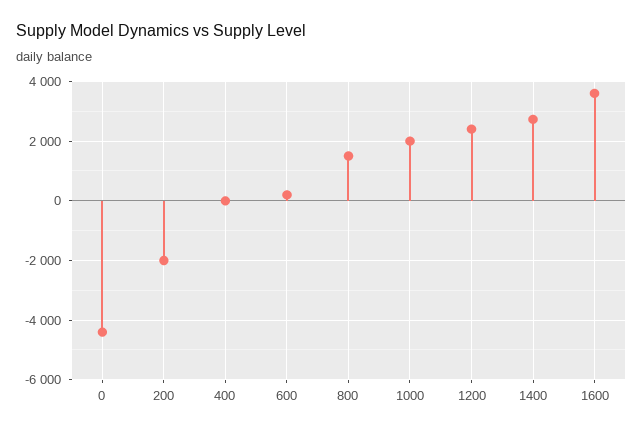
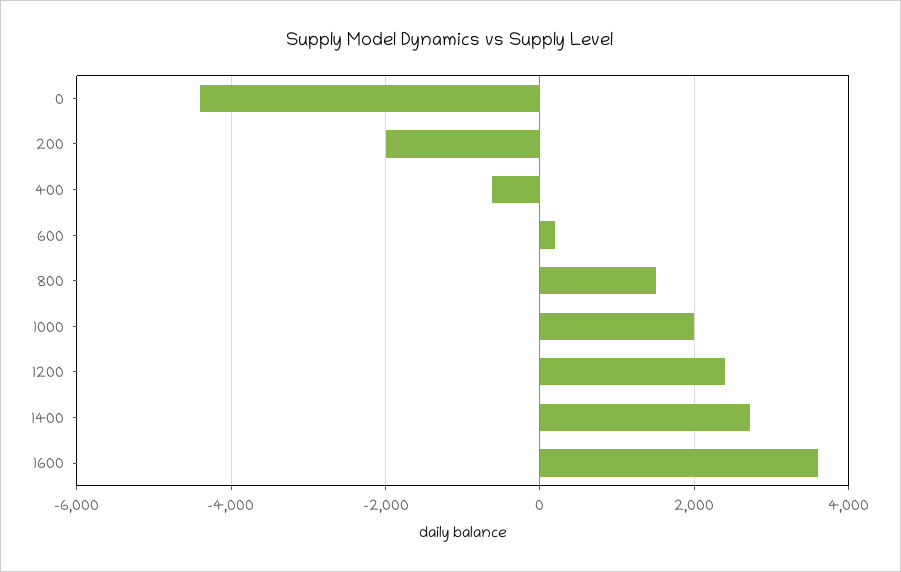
  {
    "0": -4400,
    "200": -2000,
-   "400": 0,
+   "400": -600,
    "600": 200,
    "800": 1600,
    "1000": 2000,
    "1200": 2400,
    "1400": 2800,
    "1600": 3600
  }

